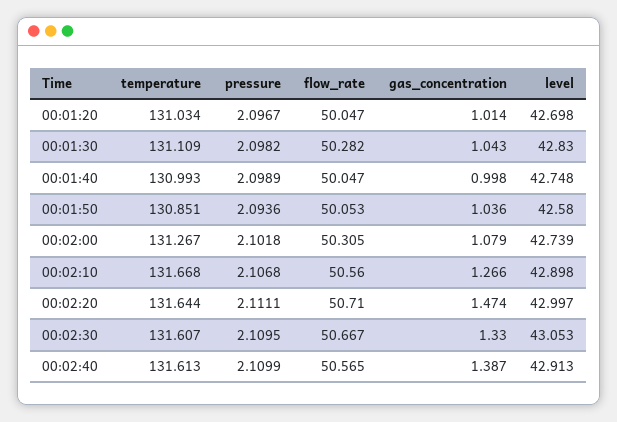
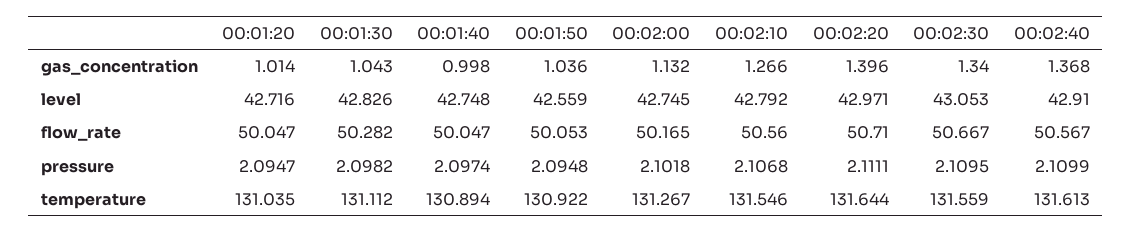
  {
    "temperature": {
-     "00:01:20": 131.034,
+     "00:01:20": 131.035,
-     "00:01:30": 131.109,
+     "00:01:30": 131.112,
-     "00:01:40": 130.993,
+     "00:01:40": 130.894,
-     "00:01:50": 130.851,
+     "00:01:50": 130.922,
      "00:02:00": 131.267,
-     "00:02:10": 131.668,
+     "00:02:10": 131.546,
      "00:02:20": 131.644,
-     "00:02:30": 131.607,
+     "00:02:30": 131.559,
      "00:02:40": 131.613
    },
    "pressure": {
-     "00:01:20": 2.0967,
+     "00:01:20": 2.0947,
      "00:01:30": 2.0982,
-     "00:01:40": 2.0989,
+     "00:01:40": 2.0974,
-     "00:01:50": 2.0936,
+     "00:01:50": 2.0948,
      "00:02:00": 2.1018,
      "00:02:10": 2.1068,
      "00:02:20": 2.1111,
      "00:02:30": 2.1095,
      "00:02:40": 2.1099
    },
    "flow_rate": {
      "00:01:20": 50.047,
      "00:01:30": 50.282,
      "00:01:40": 50.047,
      "00:01:50": 50.053,
-     "00:02:00": 50.305,
+     "00:02:00": 50.165,
      "00:02:10": 50.56,
      "00:02:20": 50.71,
      "00:02:30": 50.667,
-     "00:02:40": 50.565
+     "00:02:40": 50.567
    },
    "gas_concentration": {
      "00:01:20": 1.014,
      "00:01:30": 1.043,
      "00:01:40": 0.998,
      "00:01:50": 1.036,
-     "00:02:00": 1.079,
+     "00:02:00": 1.132,
      "00:02:10": 1.266,
-     "00:02:20": 1.474,
+     "00:02:20": 1.396,
-     "00:02:30": 1.33,
+     "00:02:30": 1.34,
-     "00:02:40": 1.387
+     "00:02:40": 1.368
    },
    "level": {
-     "00:01:20": 42.698,
+     "00:01:20": 42.716,
-     "00:01:30": 42.83,
+     "00:01:30": 42.826,
      "00:01:40": 42.748,
-     "00:01:50": 42.58,
+     "00:01:50": 42.559,
-     "00:02:00": 42.739,
+     "00:02:00": 42.745,
-     "00:02:10": 42.898,
+     "00:02:10": 42.792,
-     "00:02:20": 42.997,
+     "00:02:20": 42.971,
      "00:02:30": 43.053,
-     "00:02:40": 42.913
+     "00:02:40": 42.91
    }
  }

